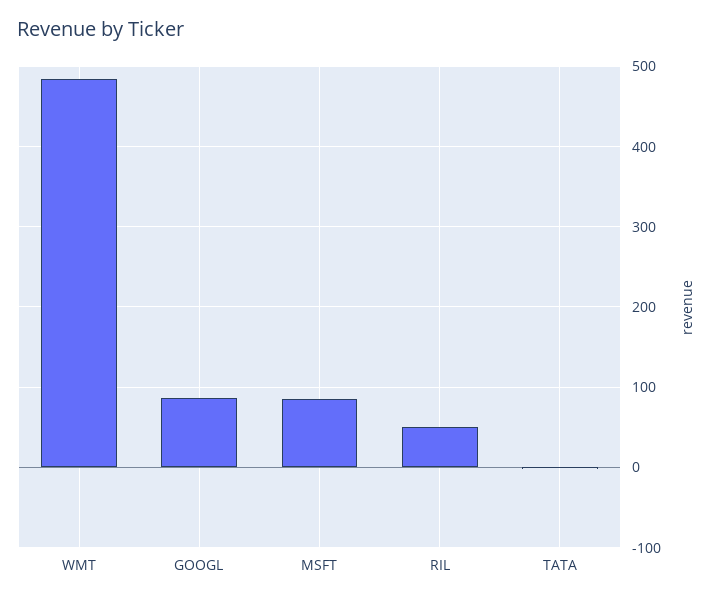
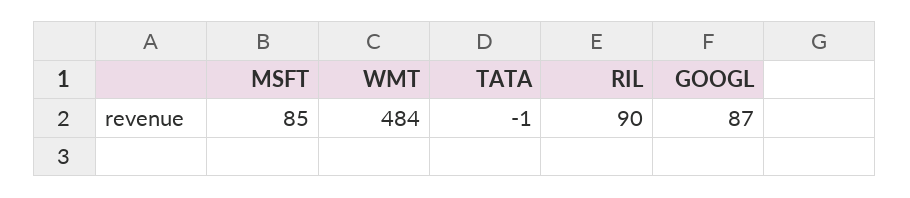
  {
    "WMT": 484,
    "GOOGL": 87,
    "MSFT": 85,
-   "RIL": 50,
+   "RIL": 90,
    "TATA": -1
  }

